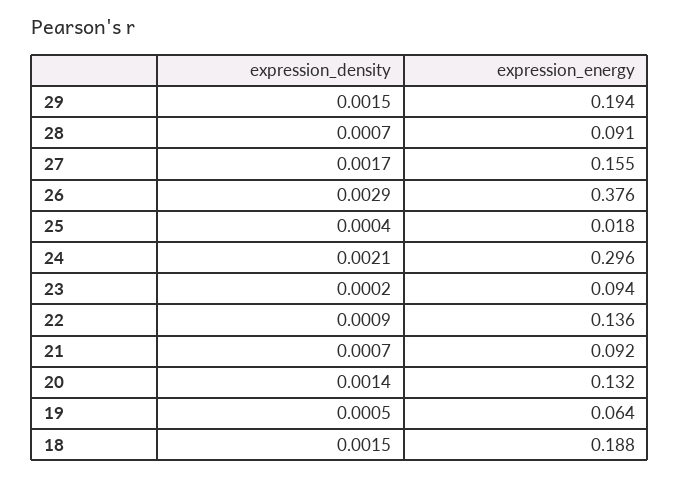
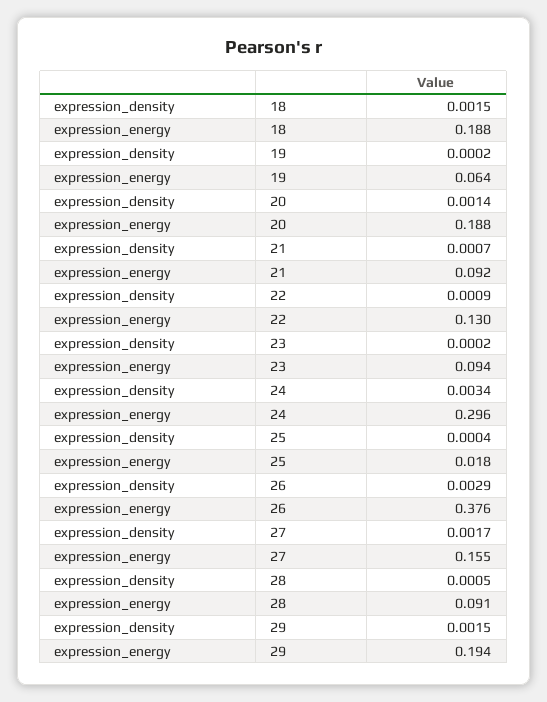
  {
    "expression_density": {
      "29": 0.0015,
-     "28": 0.0007,
+     "28": 0.0005,
      "27": 0.0017,
      "26": 0.0029,
      "25": 0.0004,
-     "24": 0.0021,
+     "24": 0.0034,
      "23": 0.0002,
      "22": 0.0009,
      "21": 0.0007,
      "20": 0.0014,
-     "19": 0.0005,
+     "19": 0.0002,
      "18": 0.0015
    },
    "expression_energy": {
      "29": 0.194,
      "28": 0.091,
      "27": 0.155,
      "26": 0.376,
      "25": 0.018,
      "24": 0.296,
      "23": 0.094,
-     "22": 0.136,
+     "22": 0.13,
      "21": 0.092,
-     "20": 0.132,
+     "20": 0.188,
      "19": 0.064,
      "18": 0.188
    }
  }

